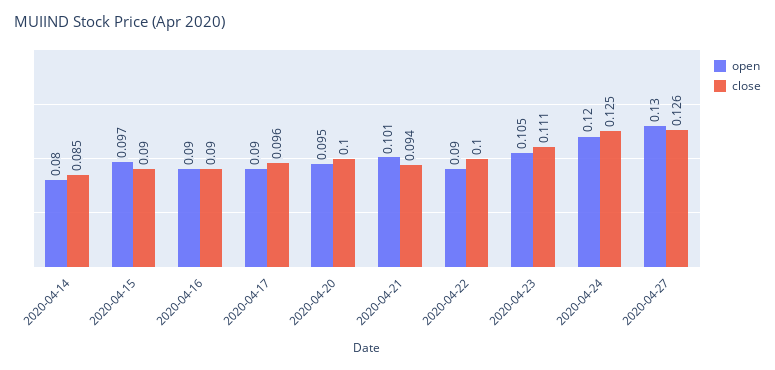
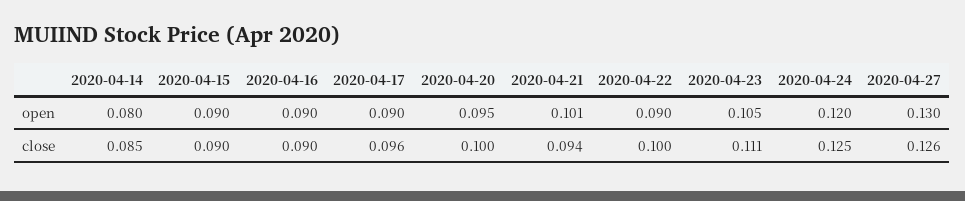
  {
    "open": {
      "2020-04-14": 0.08,
-     "2020-04-15": 0.097,
+     "2020-04-15": 0.09,
      "2020-04-16": 0.09,
      "2020-04-17": 0.09,
      "2020-04-20": 0.095,
      "2020-04-21": 0.101,
      "2020-04-22": 0.09,
      "2020-04-23": 0.105,
      "2020-04-24": 0.12,
      "2020-04-27": 0.13
    },
    "close": {
      "2020-04-14": 0.085,
      "2020-04-15": 0.09,
      "2020-04-16": 0.09,
      "2020-04-17": 0.096,
      "2020-04-20": 0.1,
      "2020-04-21": 0.094,
      "2020-04-22": 0.1,
      "2020-04-23": 0.111,
      "2020-04-24": 0.125,
      "2020-04-27": 0.126
    }
  }

